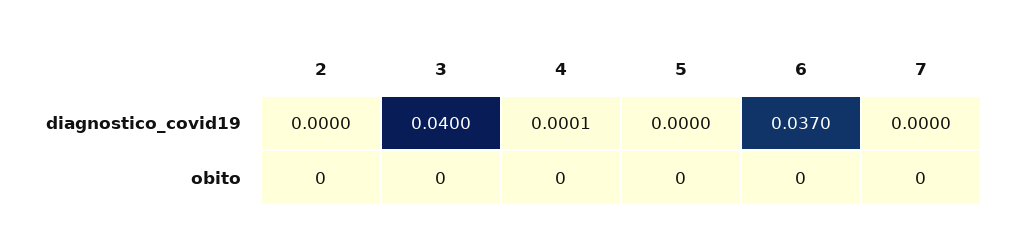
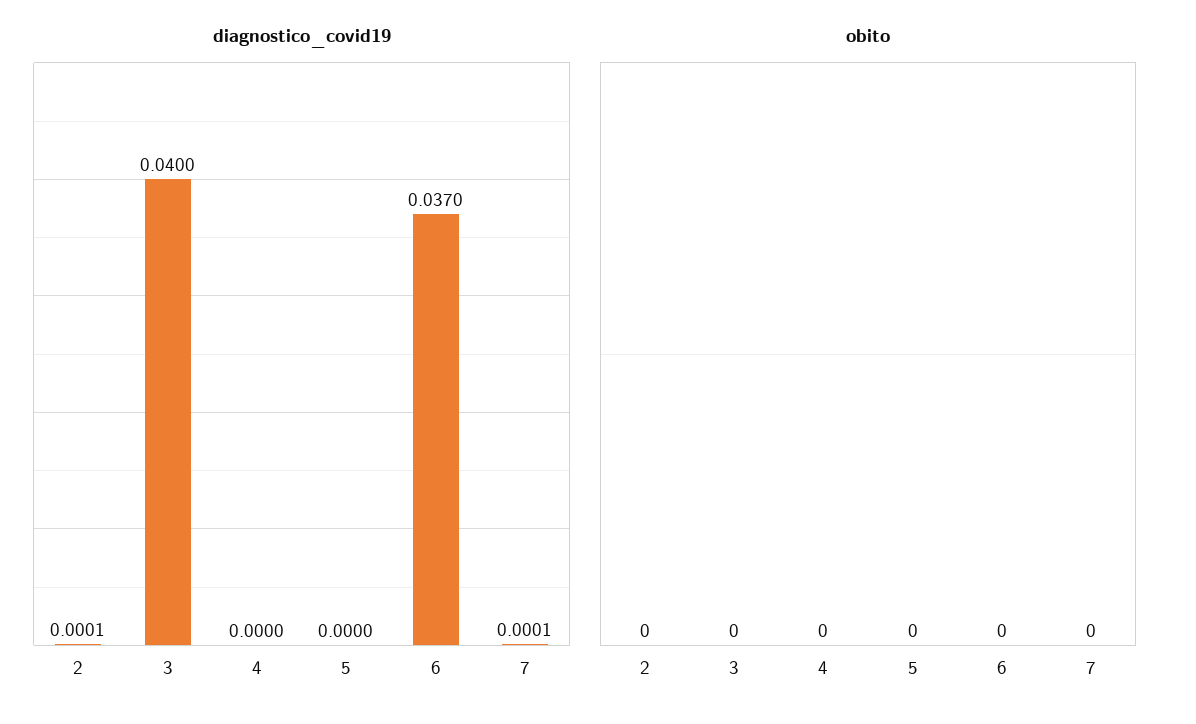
  {
    "diagnostico_covid19": {
-     "2": 0,
+     "2": 0.0001,
      "3": 0.04,
-     "4": 0.0001,
+     "4": 0,
      "5": 0,
      "6": 0.037,
-     "7": 0
+     "7": 0.0001
    },
    "obito": {
      "2": 0,
      "3": 0,
      "4": 0,
      "5": 0,
      "6": 0,
      "7": 0
    }
  }

